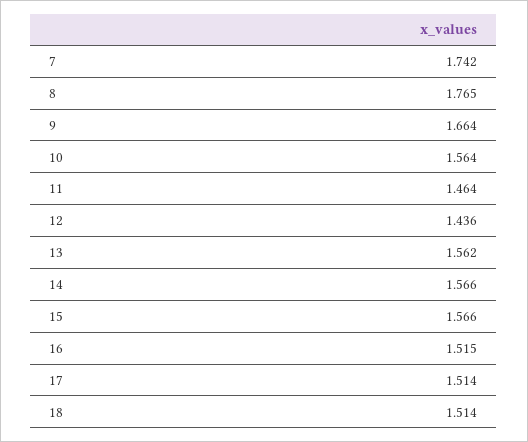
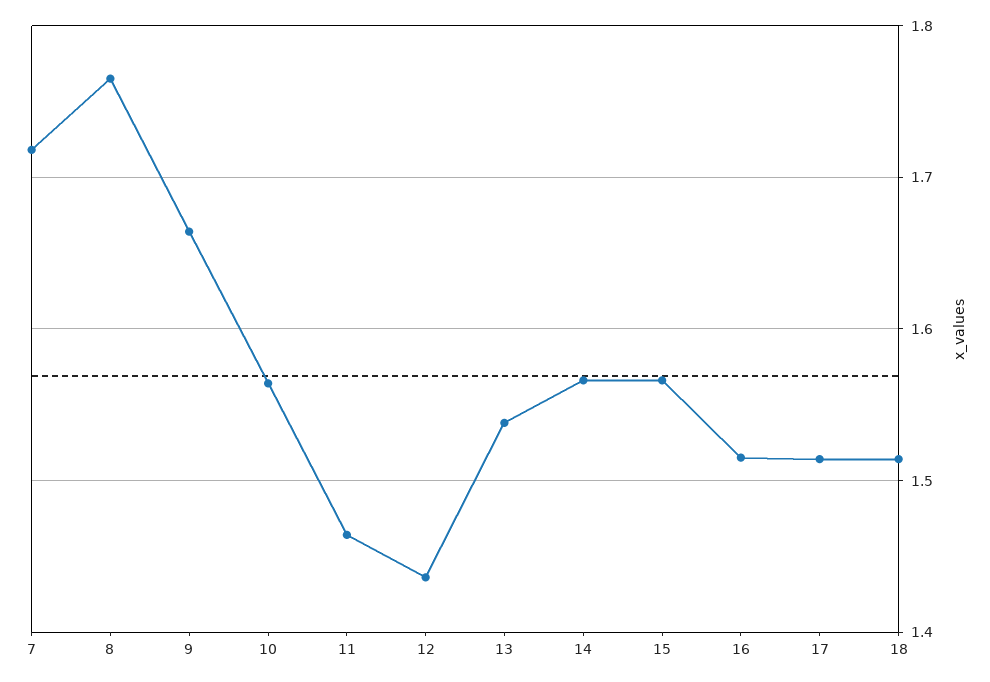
  {
-   "7": 1.742,
+   "7": 1.72,
    "8": 1.765,
    "9": 1.664,
    "10": 1.564,
    "11": 1.464,
    "12": 1.436,
-   "13": 1.562,
+   "13": 1.54,
    "14": 1.566,
    "15": 1.566,
    "16": 1.515,
    "17": 1.514,
    "18": 1.514
  }

